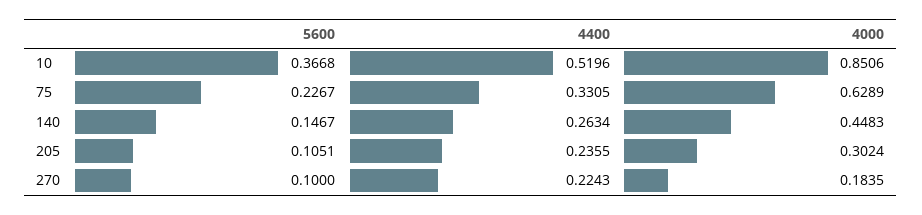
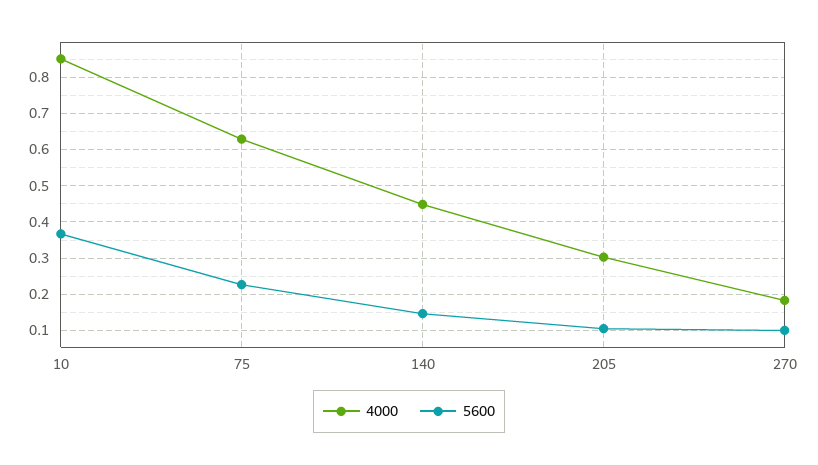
  {
    "5600": {
      "10": 0.3668,
      "75": 0.2267,
      "140": 0.1467,
      "205": 0.1051,
      "270": 0.1
    },
-   "4400": {
-     "10": 0.5196,
-     "75": 0.3305,
-     "140": 0.2634,
-     "205": 0.2355,
-     "270": 0.2243
-   },
    "4000": {
      "10": 0.8506,
      "75": 0.6289,
      "140": 0.4483,
      "205": 0.3024,
      "270": 0.1835
    }
  }

